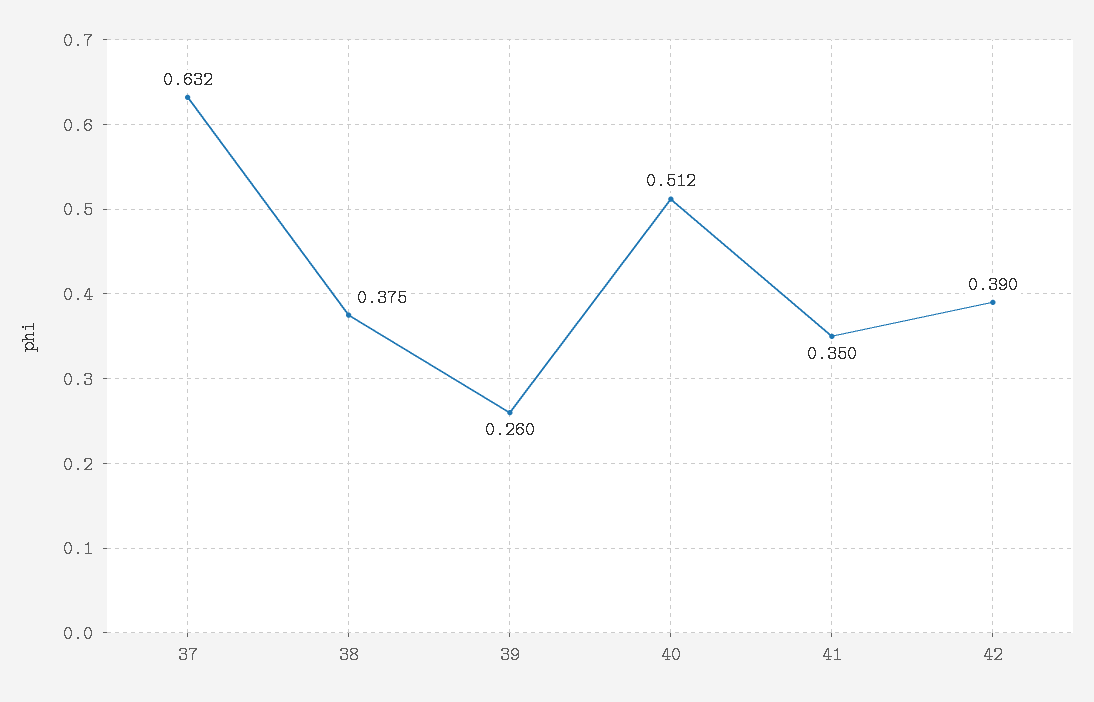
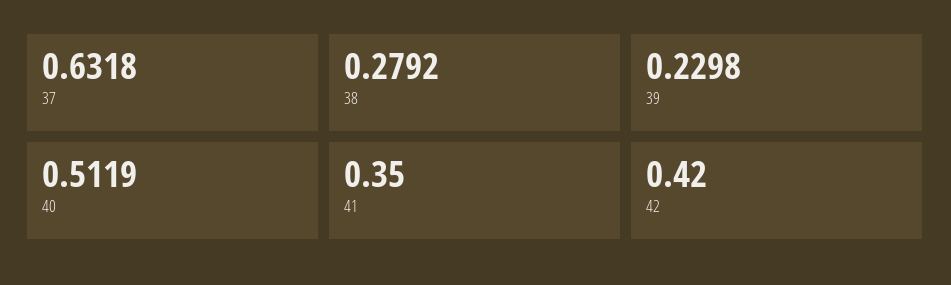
  {
    "37": 0.6318,
-   "38": 0.375,
+   "38": 0.2792,
-   "39": 0.26,
+   "39": 0.2298,
    "40": 0.5119,
    "41": 0.35,
-   "42": 0.39
+   "42": 0.42
  }

